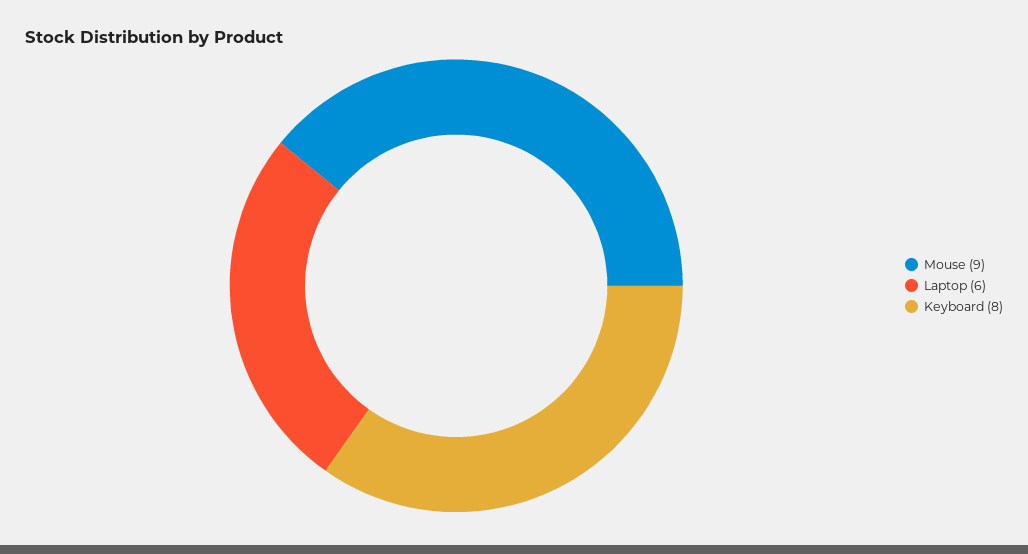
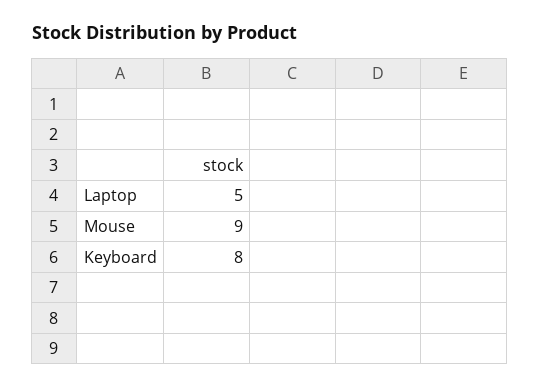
  {
    "Mouse": 9,
-   "Laptop": 6,
+   "Laptop": 5,
    "Keyboard": 8
  }

